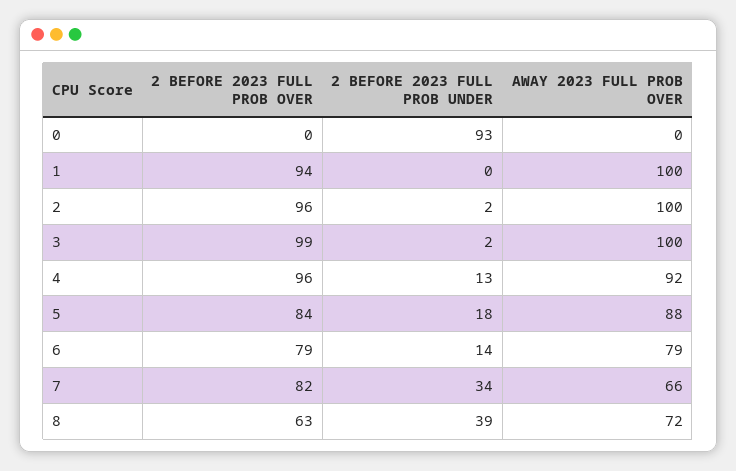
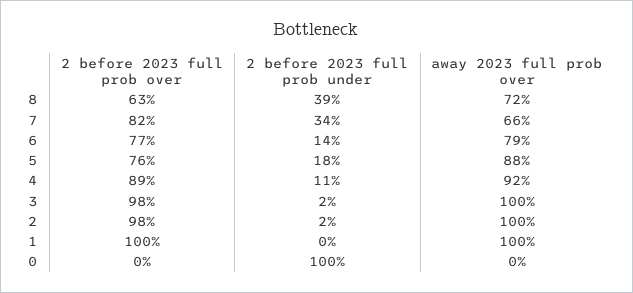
  {
    "2 BEFORE 2023 FULL PROB OVER": {
      "0": 0,
-     "1": 94,
+     "1": 100,
-     "2": 96,
+     "2": 98,
-     "3": 99,
+     "3": 98,
-     "4": 96,
+     "4": 89,
-     "5": 84,
+     "5": 76,
-     "6": 79,
+     "6": 77,
      "7": 82,
      "8": 63
    },
    "2 BEFORE 2023 FULL PROB UNDER": {
-     "0": 93,
+     "0": 100,
      "1": 0,
      "2": 2,
      "3": 2,
-     "4": 13,
+     "4": 11,
      "5": 18,
      "6": 14,
      "7": 34,
      "8": 39
    },
    "AWAY 2023 FULL PROB OVER": {
      "0": 0,
      "1": 100,
      "2": 100,
      "3": 100,
      "4": 92,
      "5": 88,
      "6": 79,
      "7": 66,
      "8": 72
    }
  }

